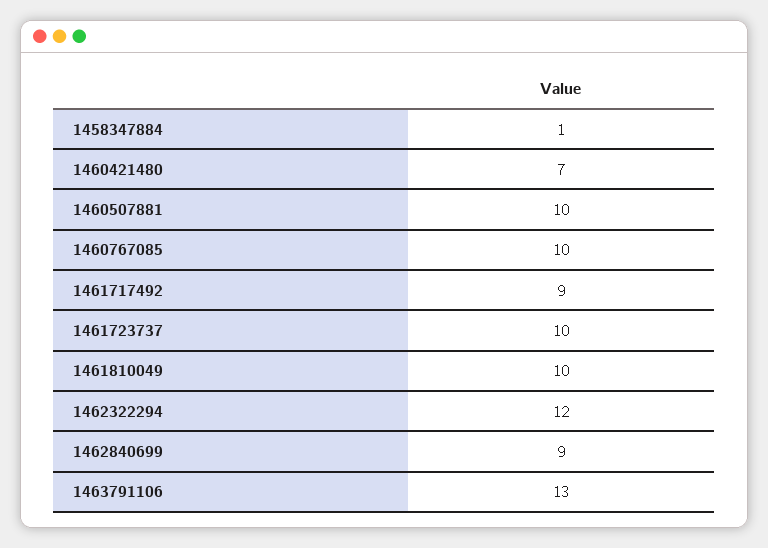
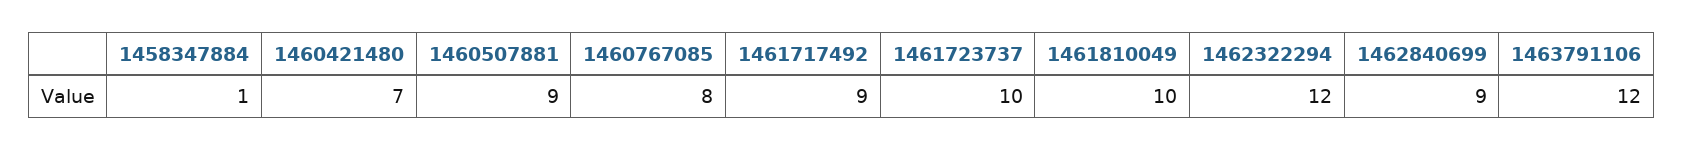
  {
    "1458347884": 1,
    "1460421480": 7,
-   "1460507881": 10,
+   "1460507881": 9,
-   "1460767085": 10,
+   "1460767085": 8,
    "1461717492": 9,
    "1461723737": 10,
    "1461810049": 10,
    "1462322294": 12,
    "1462840699": 9,
-   "1463791106": 13
+   "1463791106": 12
  }

